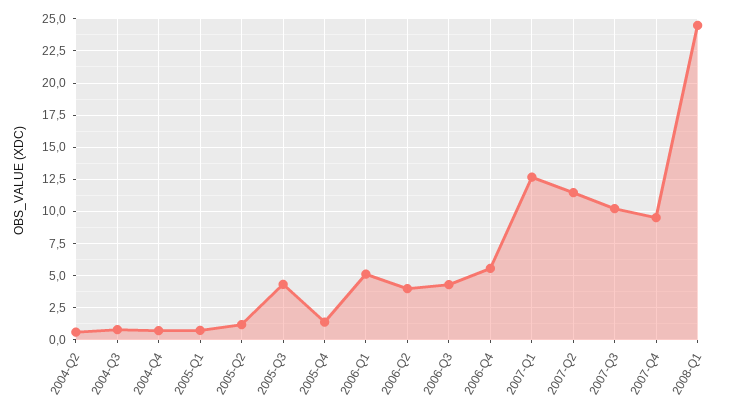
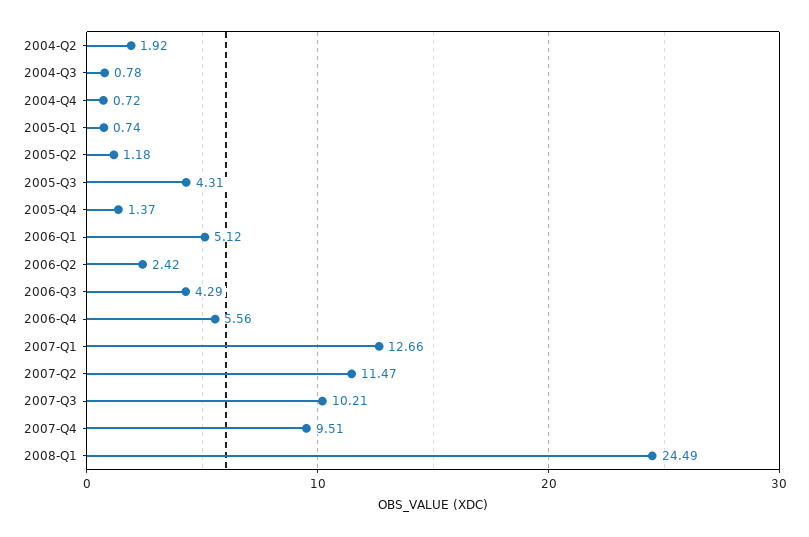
  {
-   "2004-Q2": 0.5,
+   "2004-Q2": 1.92,
    "2004-Q3": 0.78,
    "2004-Q4": 0.72,
    "2005-Q1": 0.74,
    "2005-Q2": 1.18,
    "2005-Q3": 4.31,
    "2005-Q4": 1.37,
    "2006-Q1": 5.12,
-   "2006-Q2": 4,
+   "2006-Q2": 2.42,
    "2006-Q3": 4.29,
    "2006-Q4": 5.56,
    "2007-Q1": 12.66,
    "2007-Q2": 11.47,
    "2007-Q3": 10.21,
    "2007-Q4": 9.51,
    "2008-Q1": 24.49
  }

